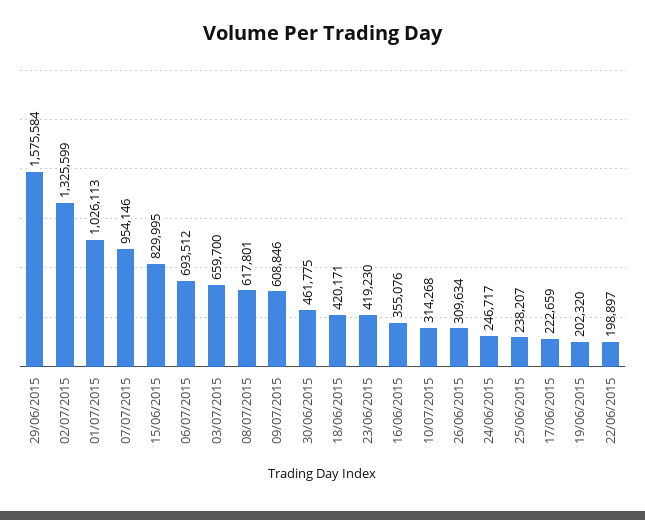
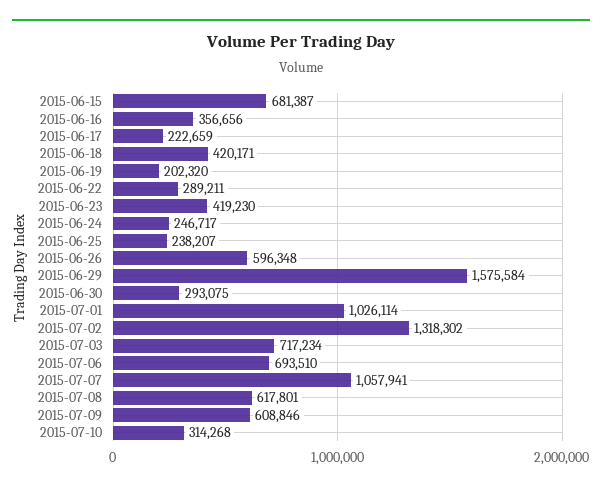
  {
    "29/06/2015": 1575584,
-   "02/07/2015": 1325599,
+   "02/07/2015": 1318302,
-   "01/07/2015": 1026113,
+   "01/07/2015": 1026114,
-   "07/07/2015": 954146,
+   "07/07/2015": 1057941,
-   "15/06/2015": 829995,
+   "15/06/2015": 681387,
-   "06/07/2015": 693512,
+   "06/07/2015": 693510,
-   "03/07/2015": 659700,
+   "03/07/2015": 717234,
    "08/07/2015": 617801,
    "09/07/2015": 608846,
-   "30/06/2015": 461775,
+   "30/06/2015": 293075,
    "18/06/2015": 420171,
    "23/06/2015": 419230,
-   "16/06/2015": 355076,
+   "16/06/2015": 356656,
    "10/07/2015": 314268,
-   "26/06/2015": 309634,
+   "26/06/2015": 596348,
    "24/06/2015": 246717,
    "25/06/2015": 238207,
    "17/06/2015": 222659,
    "19/06/2015": 202320,
-   "22/06/2015": 198897
+   "22/06/2015": 289211
  }

